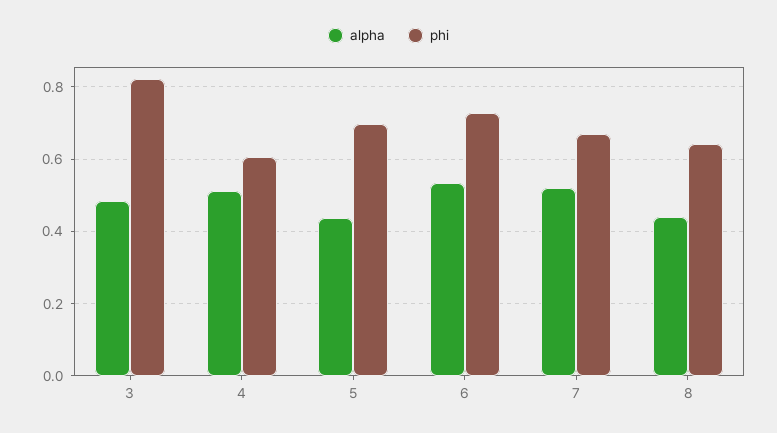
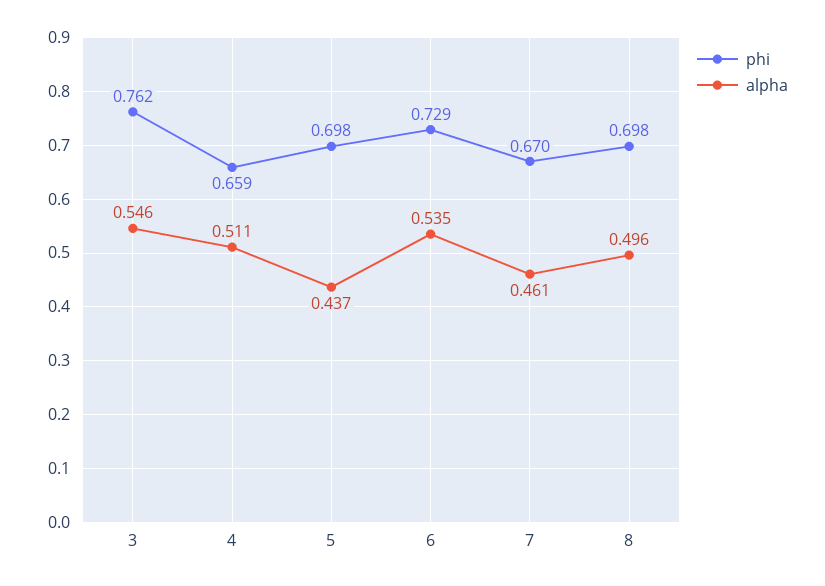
  {
    "alpha": {
-     "3": 0.48,
+     "3": 0.546,
      "4": 0.511,
      "5": 0.437,
      "6": 0.535,
-     "7": 0.52,
+     "7": 0.461,
-     "8": 0.44
+     "8": 0.496
    },
    "phi": {
-     "3": 0.82,
+     "3": 0.762,
-     "4": 0.6,
+     "4": 0.659,
      "5": 0.698,
      "6": 0.729,
      "7": 0.67,
-     "8": 0.64
+     "8": 0.698
    }
  }

